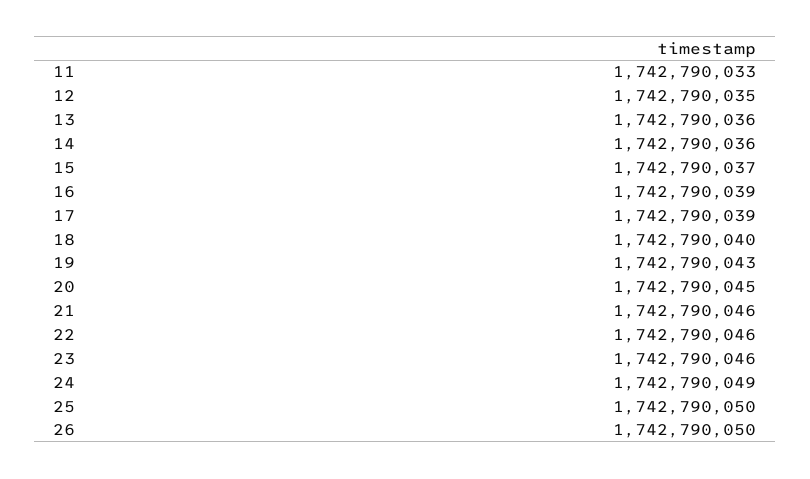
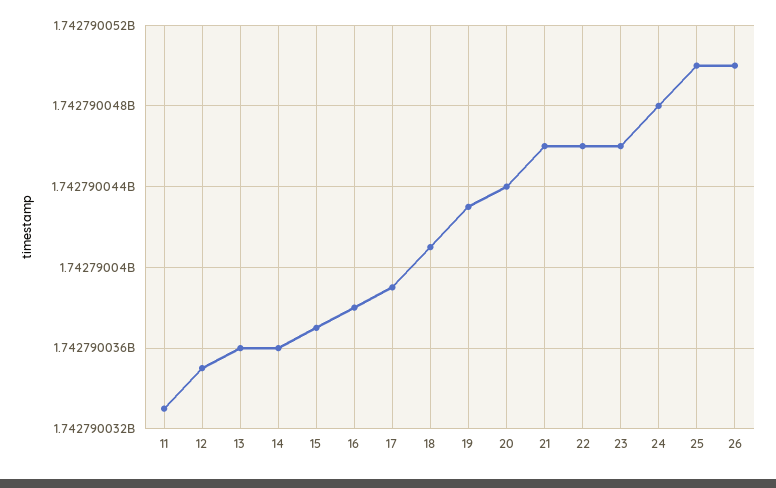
  {
    "11": 1742790033,
    "12": 1742790035,
    "13": 1742790036,
    "14": 1742790036,
    "15": 1742790037,
-   "16": 1742790039,
+   "16": 1742790038,
    "17": 1742790039,
-   "18": 1742790040,
+   "18": 1742790041,
    "19": 1742790043,
-   "20": 1742790045,
+   "20": 1742790044,
    "21": 1742790046,
    "22": 1742790046,
    "23": 1742790046,
-   "24": 1742790049,
+   "24": 1742790048,
    "25": 1742790050,
    "26": 1742790050
  }

